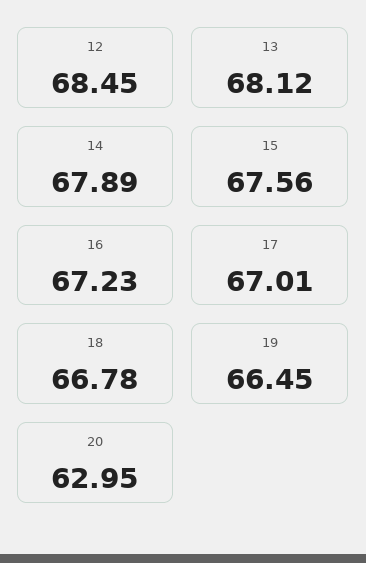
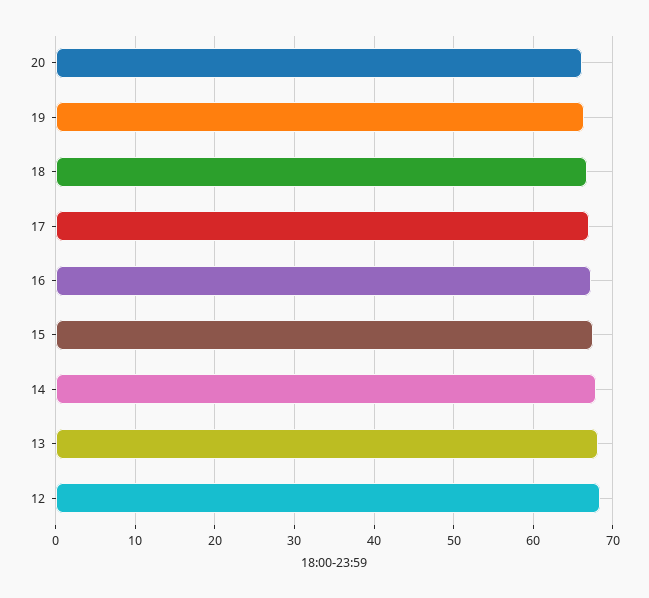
  {
    "12": 68.45,
    "13": 68.12,
    "14": 67.89,
    "15": 67.56,
    "16": 67.23,
    "17": 67.01,
    "18": 66.78,
    "19": 66.45,
-   "20": 62.95
+   "20": 66
  }

